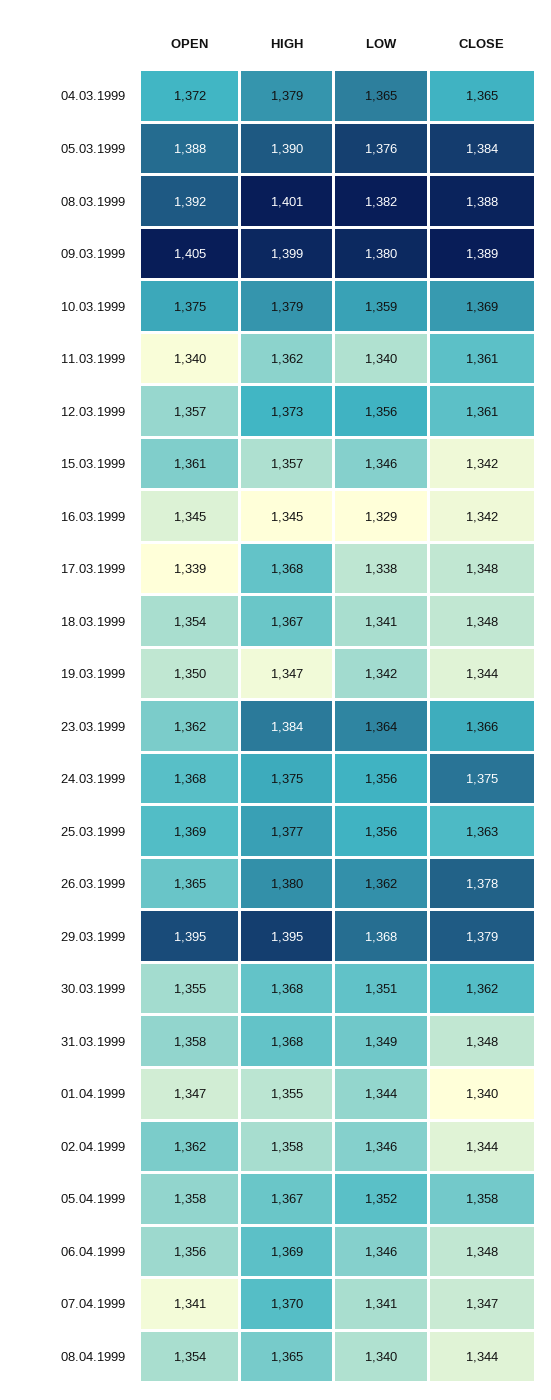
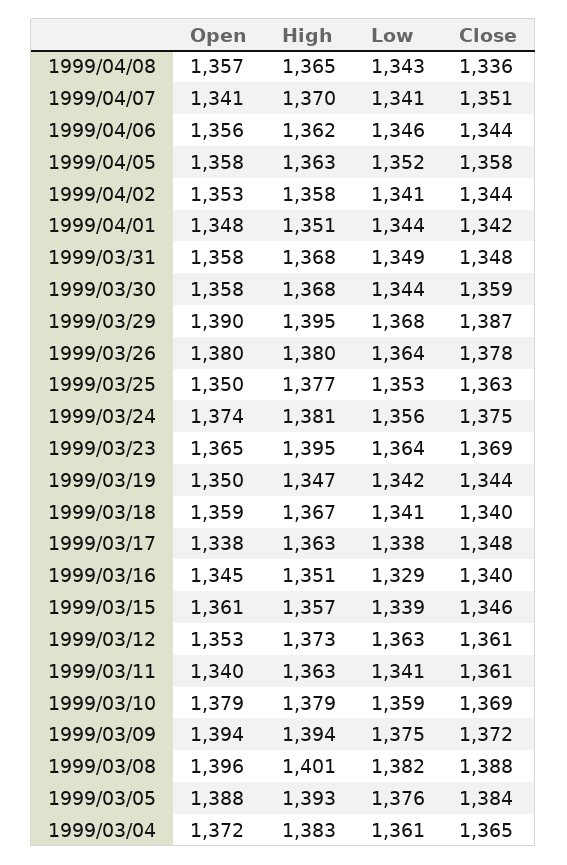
  {
    "OPEN": {
      "04.03.1999": 1372,
      "05.03.1999": 1388,
-     "08.03.1999": 1392,
+     "08.03.1999": 1396,
-     "09.03.1999": 1405,
+     "09.03.1999": 1394,
-     "10.03.1999": 1375,
+     "10.03.1999": 1379,
      "11.03.1999": 1340,
-     "12.03.1999": 1357,
+     "12.03.1999": 1353,
      "15.03.1999": 1361,
      "16.03.1999": 1345,
-     "17.03.1999": 1339,
+     "17.03.1999": 1338,
-     "18.03.1999": 1354,
+     "18.03.1999": 1359,
      "19.03.1999": 1350,
-     "23.03.1999": 1362,
+     "23.03.1999": 1365,
-     "24.03.1999": 1368,
+     "24.03.1999": 1374,
-     "25.03.1999": 1369,
+     "25.03.1999": 1350,
-     "26.03.1999": 1365,
+     "26.03.1999": 1380,
-     "29.03.1999": 1395,
+     "29.03.1999": 1390,
-     "30.03.1999": 1355,
+     "30.03.1999": 1358,
      "31.03.1999": 1358,
-     "01.04.1999": 1347,
+     "01.04.1999": 1348,
-     "02.04.1999": 1362,
+     "02.04.1999": 1353,
      "05.04.1999": 1358,
      "06.04.1999": 1356,
      "07.04.1999": 1341,
-     "08.04.1999": 1354
+     "08.04.1999": 1357
    },
    "HIGH": {
-     "04.03.1999": 1379,
+     "04.03.1999": 1383,
-     "05.03.1999": 1390,
+     "05.03.1999": 1393,
      "08.03.1999": 1401,
-     "09.03.1999": 1399,
+     "09.03.1999": 1394,
      "10.03.1999": 1379,
-     "11.03.1999": 1362,
+     "11.03.1999": 1363,
      "12.03.1999": 1373,
      "15.03.1999": 1357,
-     "16.03.1999": 1345,
+     "16.03.1999": 1351,
-     "17.03.1999": 1368,
+     "17.03.1999": 1363,
      "18.03.1999": 1367,
      "19.03.1999": 1347,
-     "23.03.1999": 1384,
+     "23.03.1999": 1395,
-     "24.03.1999": 1375,
+     "24.03.1999": 1381,
      "25.03.1999": 1377,
      "26.03.1999": 1380,
      "29.03.1999": 1395,
      "30.03.1999": 1368,
      "31.03.1999": 1368,
-     "01.04.1999": 1355,
+     "01.04.1999": 1351,
      "02.04.1999": 1358,
-     "05.04.1999": 1367,
+     "05.04.1999": 1363,
-     "06.04.1999": 1369,
+     "06.04.1999": 1362,
      "07.04.1999": 1370,
      "08.04.1999": 1365
    },
    "LOW": {
-     "04.03.1999": 1365,
+     "04.03.1999": 1361,
      "05.03.1999": 1376,
      "08.03.1999": 1382,
-     "09.03.1999": 1380,
+     "09.03.1999": 1375,
      "10.03.1999": 1359,
-     "11.03.1999": 1340,
+     "11.03.1999": 1341,
-     "12.03.1999": 1356,
+     "12.03.1999": 1363,
-     "15.03.1999": 1346,
+     "15.03.1999": 1339,
      "16.03.1999": 1329,
      "17.03.1999": 1338,
      "18.03.1999": 1341,
      "19.03.1999": 1342,
      "23.03.1999": 1364,
      "24.03.1999": 1356,
-     "25.03.1999": 1356,
+     "25.03.1999": 1353,
-     "26.03.1999": 1362,
+     "26.03.1999": 1364,
      "29.03.1999": 1368,
-     "30.03.1999": 1351,
+     "30.03.1999": 1344,
      "31.03.1999": 1349,
      "01.04.1999": 1344,
-     "02.04.1999": 1346,
+     "02.04.1999": 1341,
      "05.04.1999": 1352,
      "06.04.1999": 1346,
      "07.04.1999": 1341,
-     "08.04.1999": 1340
+     "08.04.1999": 1343
    },
    "CLOSE": {
      "04.03.1999": 1365,
      "05.03.1999": 1384,
      "08.03.1999": 1388,
-     "09.03.1999": 1389,
+     "09.03.1999": 1372,
      "10.03.1999": 1369,
      "11.03.1999": 1361,
      "12.03.1999": 1361,
-     "15.03.1999": 1342,
+     "15.03.1999": 1346,
-     "16.03.1999": 1342,
+     "16.03.1999": 1340,
      "17.03.1999": 1348,
-     "18.03.1999": 1348,
+     "18.03.1999": 1340,
      "19.03.1999": 1344,
-     "23.03.1999": 1366,
+     "23.03.1999": 1369,
      "24.03.1999": 1375,
      "25.03.1999": 1363,
      "26.03.1999": 1378,
-     "29.03.1999": 1379,
+     "29.03.1999": 1387,
-     "30.03.1999": 1362,
+     "30.03.1999": 1359,
      "31.03.1999": 1348,
-     "01.04.1999": 1340,
+     "01.04.1999": 1342,
      "02.04.1999": 1344,
      "05.04.1999": 1358,
-     "06.04.1999": 1348,
+     "06.04.1999": 1344,
-     "07.04.1999": 1347,
+     "07.04.1999": 1351,
-     "08.04.1999": 1344
+     "08.04.1999": 1336
    }
  }

